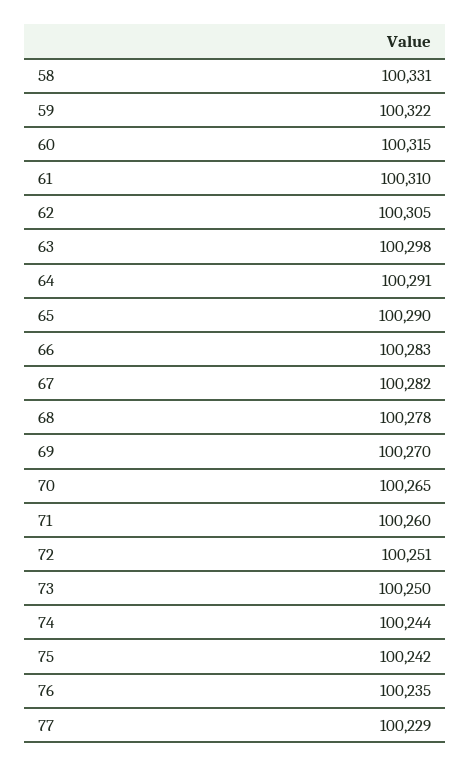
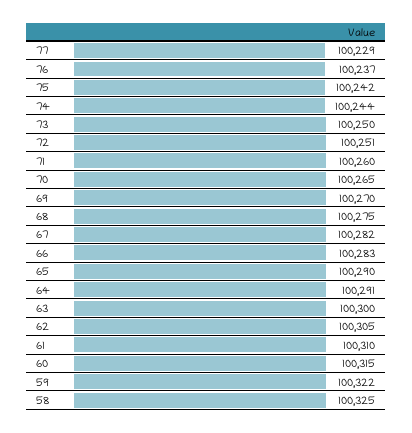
  {
-   "58": 100331,
+   "58": 100325,
    "59": 100322,
    "60": 100315,
    "61": 100310,
    "62": 100305,
-   "63": 100298,
+   "63": 100300,
    "64": 100291,
    "65": 100290,
    "66": 100283,
    "67": 100282,
-   "68": 100278,
+   "68": 100275,
    "69": 100270,
    "70": 100265,
    "71": 100260,
    "72": 100251,
    "73": 100250,
    "74": 100244,
    "75": 100242,
-   "76": 100235,
+   "76": 100237,
    "77": 100229
  }

